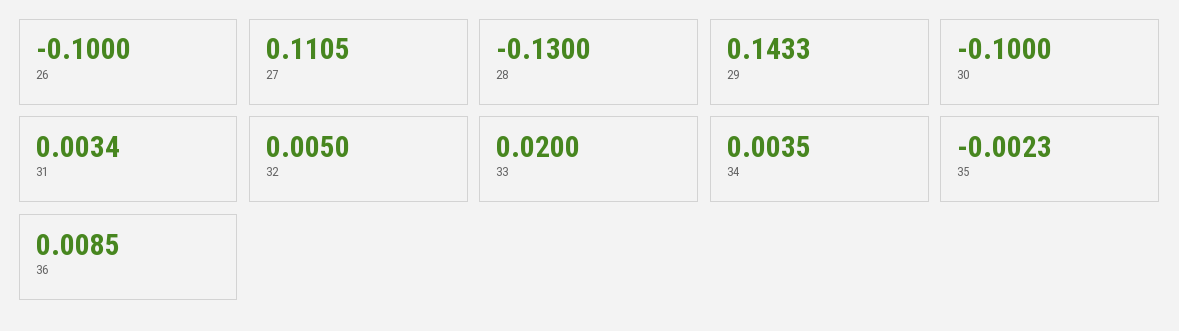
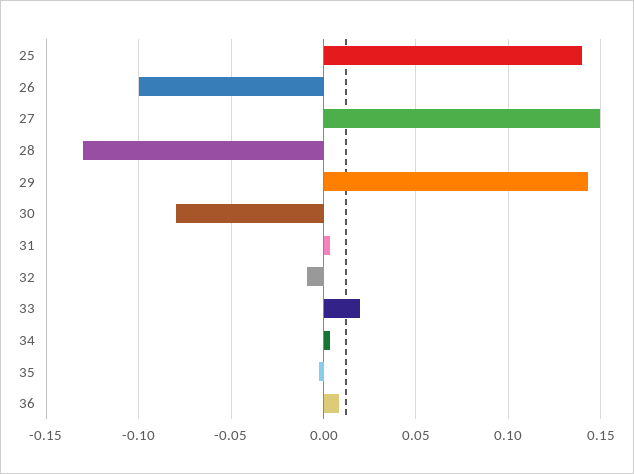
  {
    "26": -0.1,
-   "27": 0.1105,
+   "27": 0.15,
    "28": -0.13,
    "29": 0.1433,
-   "30": -0.1,
+   "30": -0.08,
    "31": 0.0034,
-   "32": 0.005,
+   "32": -0.01,
    "33": 0.02,
    "34": 0.0035,
    "35": -0.0023,
-   "36": 0.0085
+   "36": 0.0085,
+   "25": 0.14
  }

